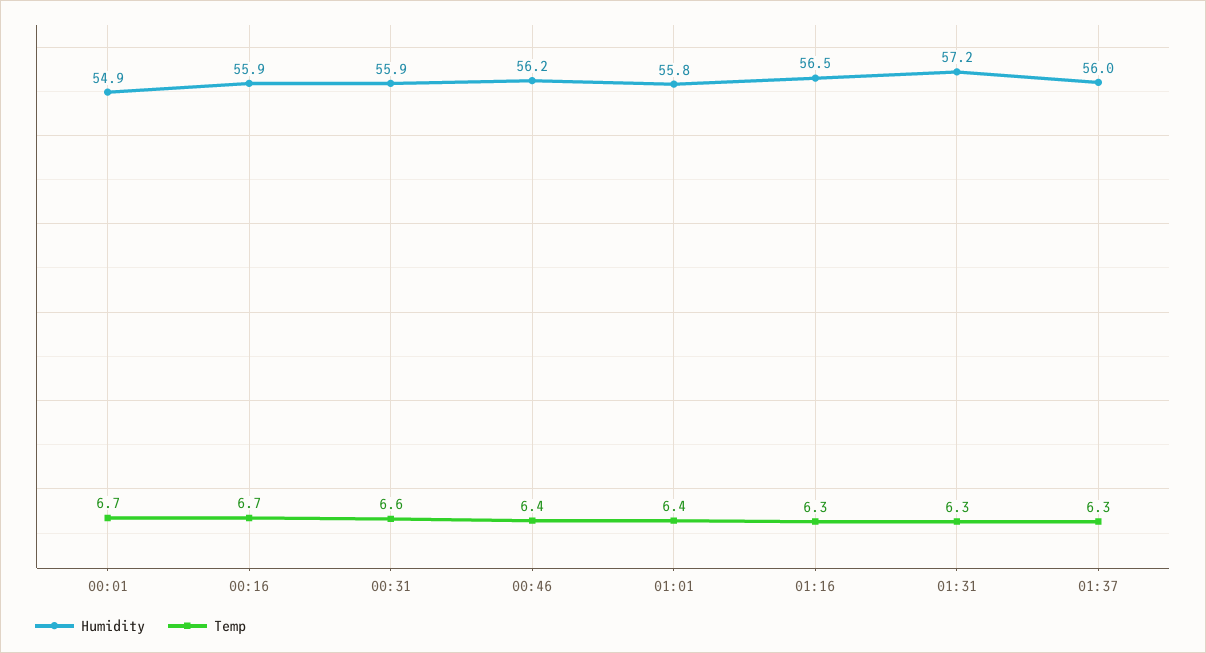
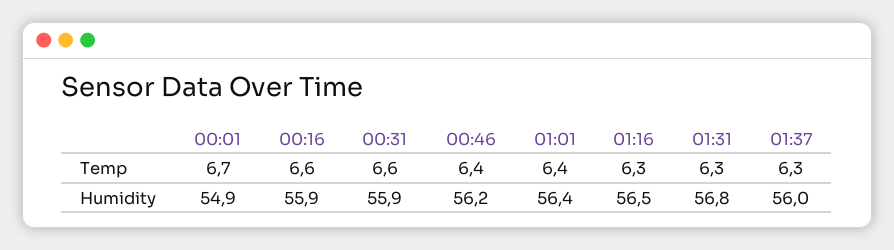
  {
    "Humidity": {
      "00:01": 54.9,
      "00:16": 55.9,
      "00:31": 55.9,
      "00:46": 56.2,
-     "01:01": 55.8,
+     "01:01": 56.4,
      "01:16": 56.5,
-     "01:31": 57.2,
+     "01:31": 56.8,
      "01:37": 56
    },
    "Temp": {
      "00:01": 6.7,
-     "00:16": 6.7,
+     "00:16": 6.6,
      "00:31": 6.6,
      "00:46": 6.4,
      "01:01": 6.4,
      "01:16": 6.3,
      "01:31": 6.3,
      "01:37": 6.3
    }
  }

